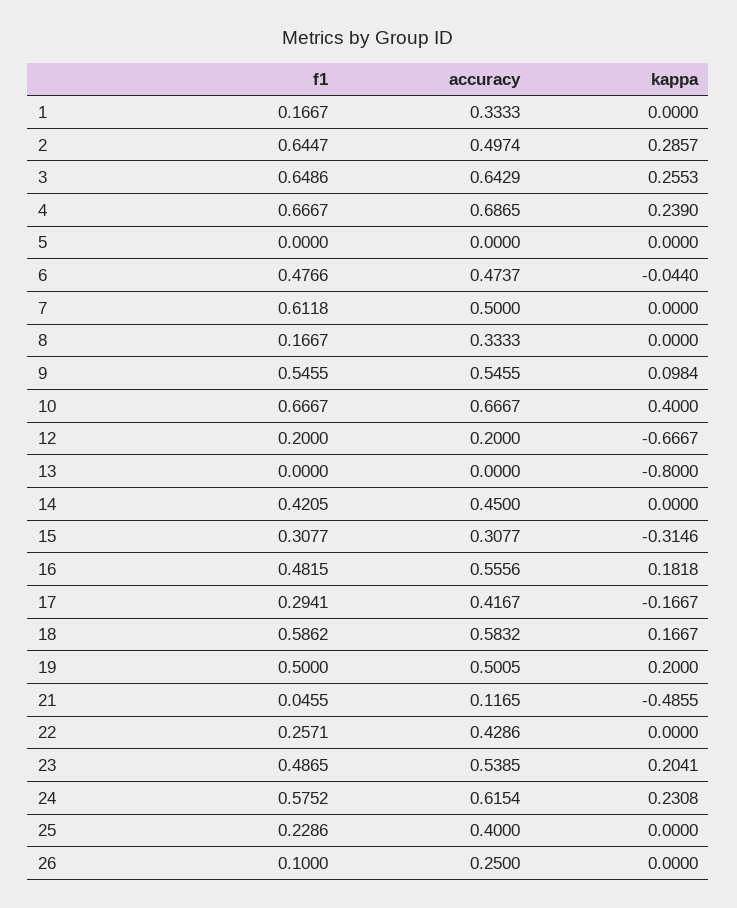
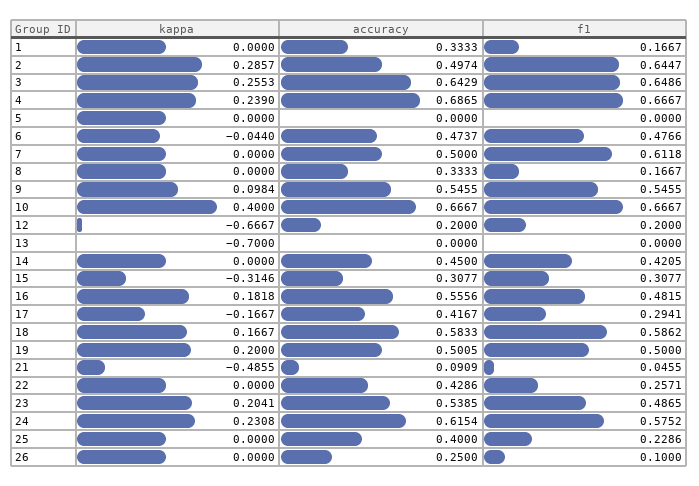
  {
    "f1": {
      "1": 0.1667,
      "2": 0.6447,
      "3": 0.6486,
      "4": 0.6667,
      "5": 0,
      "6": 0.4766,
      "7": 0.6118,
      "8": 0.1667,
      "9": 0.5455,
      "10": 0.6667,
      "12": 0.2,
      "13": 0,
      "14": 0.4205,
      "15": 0.3077,
      "16": 0.4815,
      "17": 0.2941,
      "18": 0.5862,
      "19": 0.5,
      "21": 0.0455,
      "22": 0.2571,
      "23": 0.4865,
      "24": 0.5752,
      "25": 0.2286,
      "26": 0.1
    },
    "accuracy": {
      "1": 0.3333,
      "2": 0.4974,
      "3": 0.6429,
      "4": 0.6865,
      "5": 0,
      "6": 0.4737,
      "7": 0.5,
      "8": 0.3333,
      "9": 0.5455,
      "10": 0.6667,
      "12": 0.2,
      "13": 0,
      "14": 0.45,
      "15": 0.3077,
      "16": 0.5556,
      "17": 0.4167,
-     "18": 0.5832,
+     "18": 0.5833,
      "19": 0.5005,
-     "21": 0.1165,
+     "21": 0.0909,
      "22": 0.4286,
      "23": 0.5385,
      "24": 0.6154,
      "25": 0.4,
      "26": 0.25
    },
    "kappa": {
      "1": 0,
      "2": 0.2857,
      "3": 0.2553,
      "4": 0.239,
      "5": 0,
      "6": -0.044,
      "7": 0,
      "8": 0,
      "9": 0.0984,
      "10": 0.4,
      "12": -0.6667,
-     "13": -0.8,
+     "13": -0.7,
      "14": 0,
      "15": -0.3146,
      "16": 0.1818,
      "17": -0.1667,
      "18": 0.1667,
      "19": 0.2,
      "21": -0.4855,
      "22": 0,
      "23": 0.2041,
      "24": 0.2308,
      "25": 0,
      "26": 0
    }
  }

